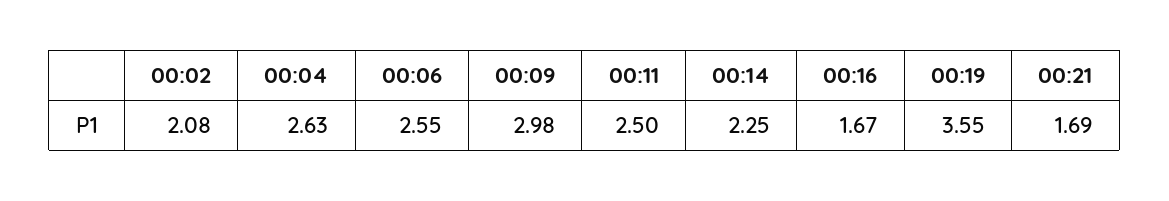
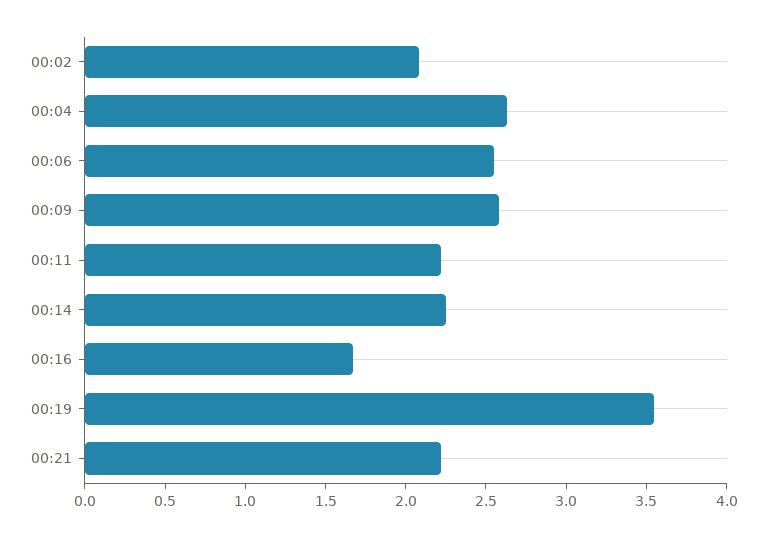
  {
    "00:02": 2.08,
    "00:04": 2.63,
    "00:06": 2.55,
-   "00:09": 2.98,
+   "00:09": 2.6,
-   "00:11": 2.5,
+   "00:11": 2.2,
    "00:14": 2.25,
    "00:16": 1.67,
    "00:19": 3.55,
-   "00:21": 1.69
+   "00:21": 2.2
  }

